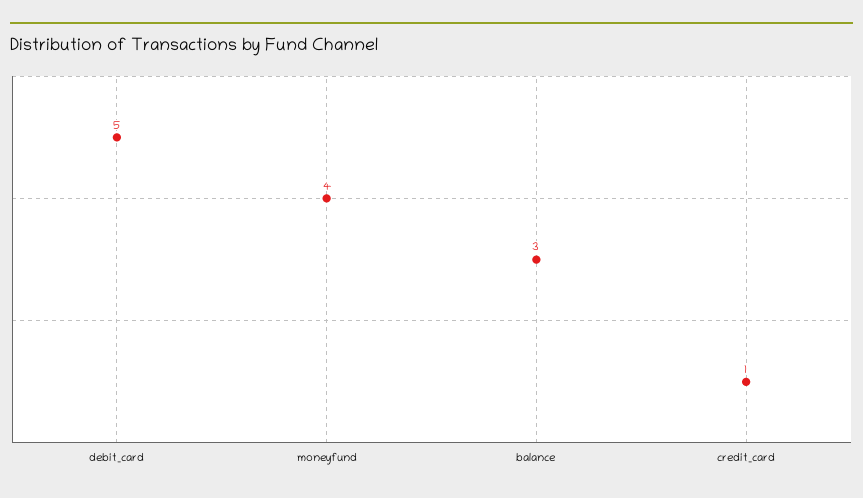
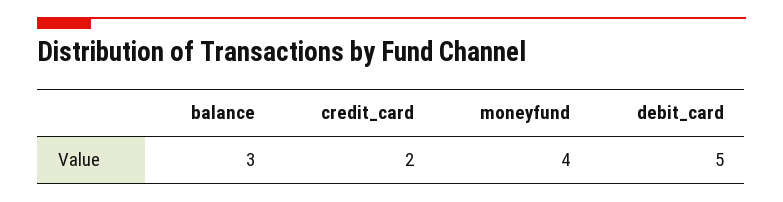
  {
    "debit_card": 5,
    "moneyfund": 4,
    "balance": 3,
-   "credit_card": 1
+   "credit_card": 2
  }

